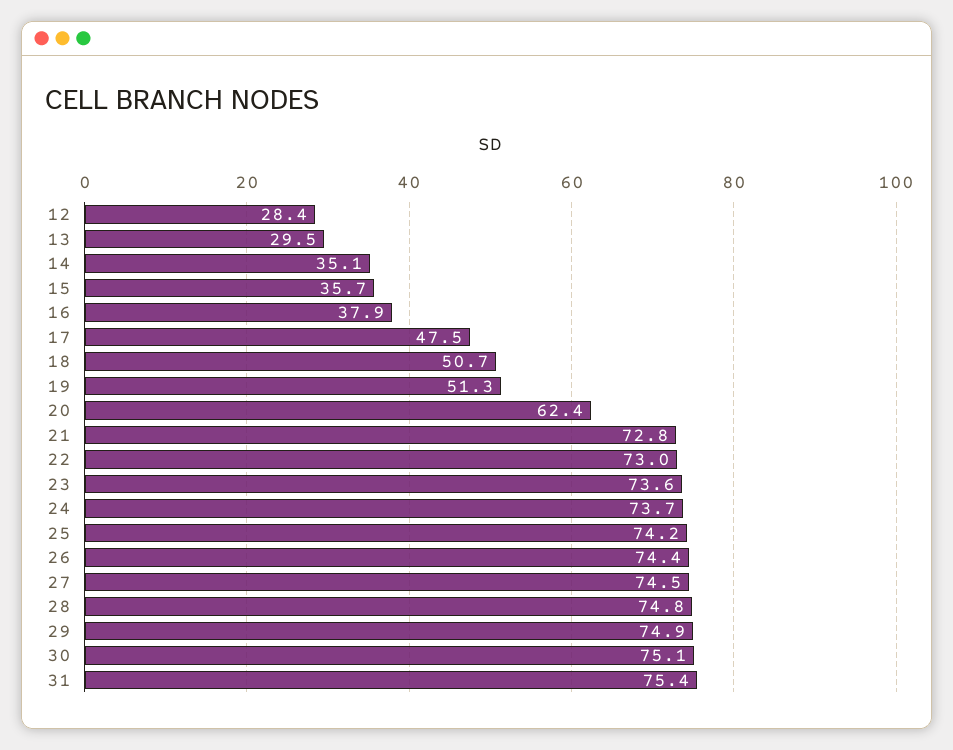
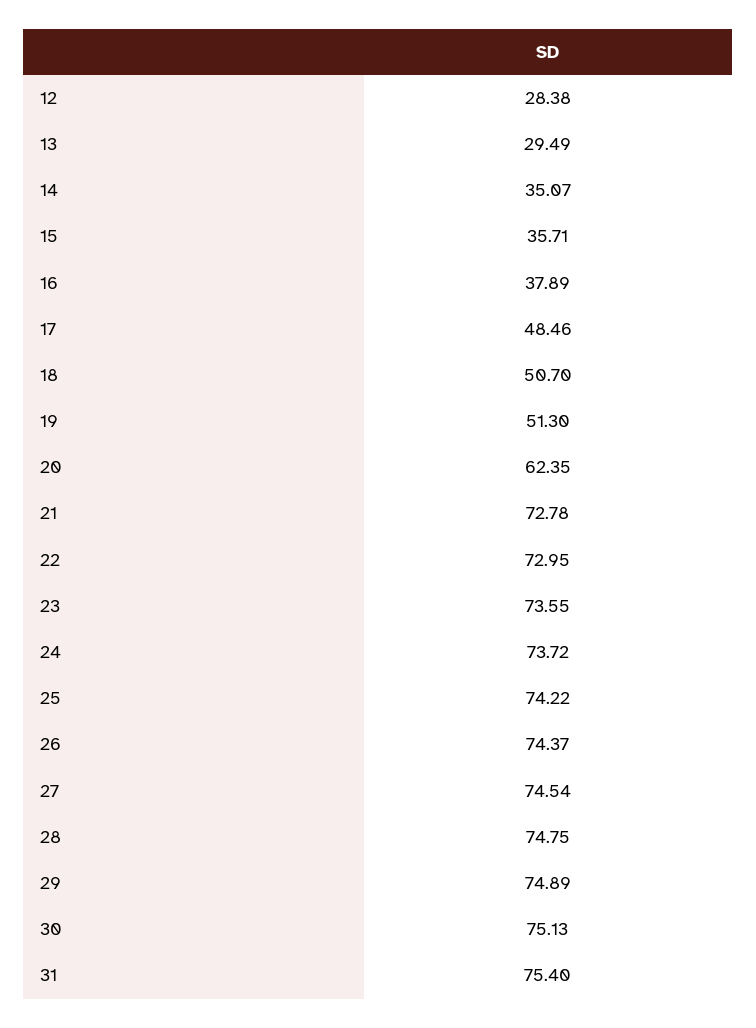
  {
    "12": 28.38,
    "13": 29.49,
    "14": 35.07,
    "15": 35.71,
    "16": 37.89,
-   "17": 47.5,
+   "17": 48.46,
    "18": 50.7,
    "19": 51.3,
    "20": 62.35,
    "21": 72.78,
    "22": 72.95,
    "23": 73.55,
    "24": 73.72,
    "25": 74.22,
    "26": 74.37,
    "27": 74.54,
    "28": 74.75,
    "29": 74.89,
    "30": 75.13,
    "31": 75.4
  }

